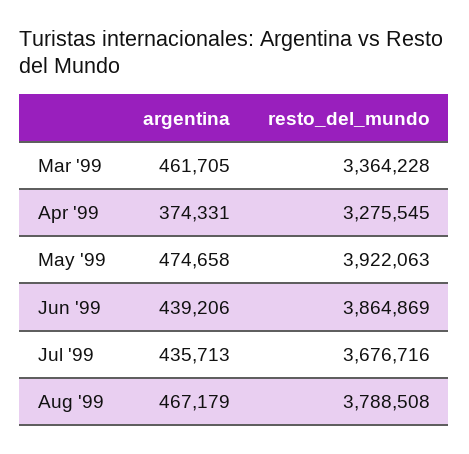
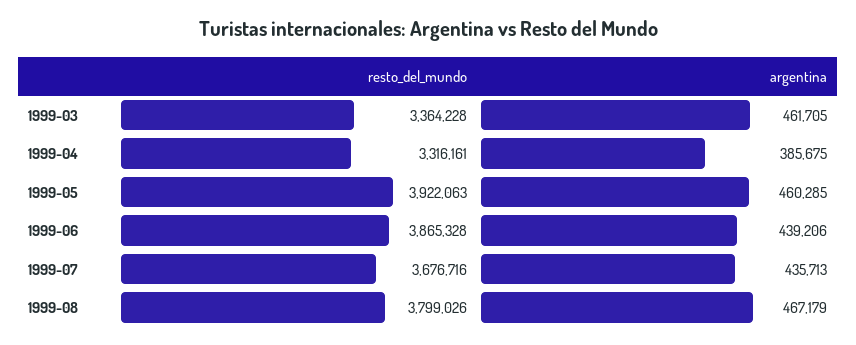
  {
    "argentina": {
      "Mar '99": 461705,
-     "Apr '99": 374331,
+     "Apr '99": 385675,
-     "May '99": 474658,
+     "May '99": 460285,
      "Jun '99": 439206,
      "Jul '99": 435713,
      "Aug '99": 467179
    },
    "resto_del_mundo": {
      "Mar '99": 3364228,
-     "Apr '99": 3275545,
+     "Apr '99": 3316161,
      "May '99": 3922063,
-     "Jun '99": 3864869,
+     "Jun '99": 3865328,
      "Jul '99": 3676716,
-     "Aug '99": 3788508
+     "Aug '99": 3799026
    }
  }

